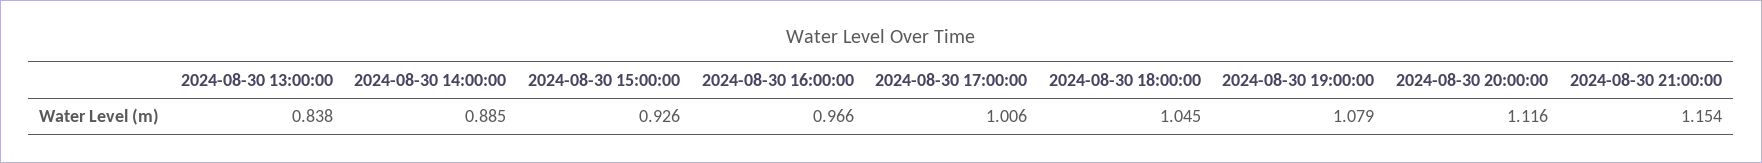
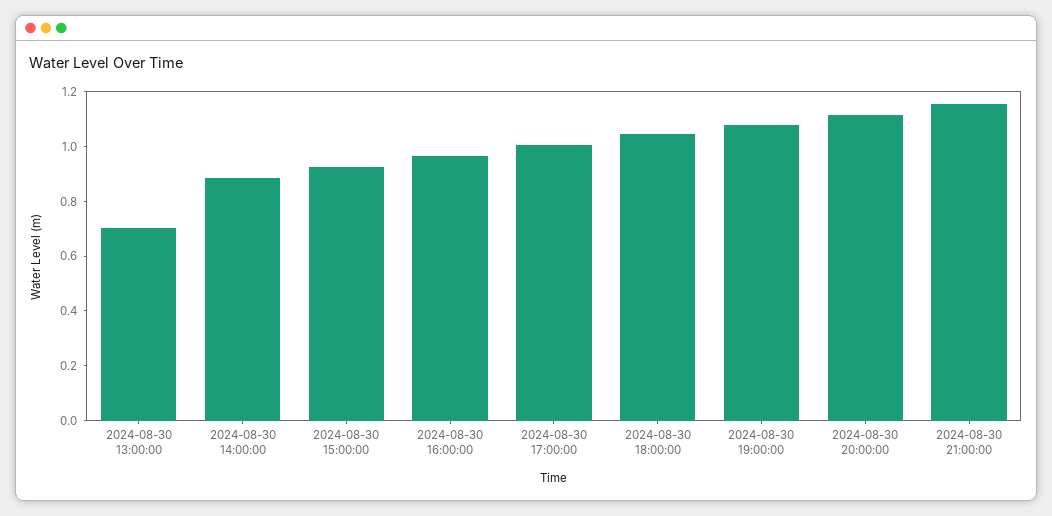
  {
-   "2024-08-30 13:00:00": 0.838,
+   "2024-08-30 13:00:00": 0.7,
    "2024-08-30 14:00:00": 0.885,
    "2024-08-30 15:00:00": 0.926,
    "2024-08-30 16:00:00": 0.966,
    "2024-08-30 17:00:00": 1.006,
    "2024-08-30 18:00:00": 1.045,
    "2024-08-30 19:00:00": 1.079,
    "2024-08-30 20:00:00": 1.116,
    "2024-08-30 21:00:00": 1.154
  }

